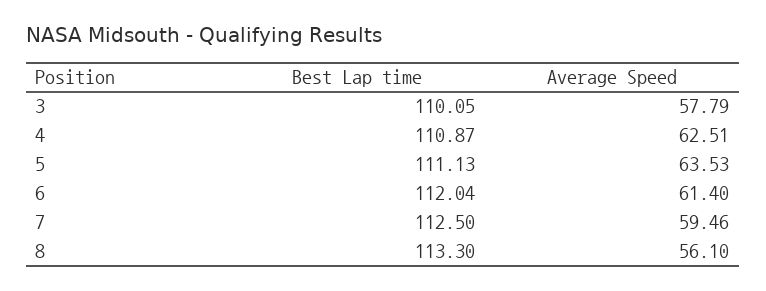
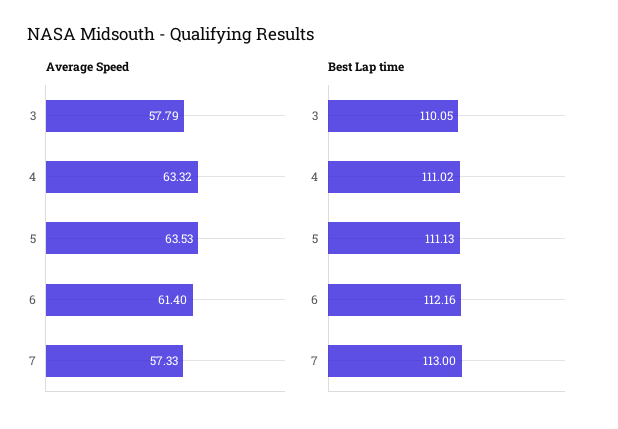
  {
    "Best Lap time": {
      "3": 110.05,
-     "4": 110.87,
+     "4": 111.02,
      "5": 111.13,
-     "6": 112.04,
+     "6": 112.16,
-     "7": 112.5,
+     "7": 113
-     "8": 113.3
    },
    "Average Speed": {
      "3": 57.79,
-     "4": 62.51,
+     "4": 63.32,
      "5": 63.53,
      "6": 61.4,
-     "7": 59.46,
+     "7": 57.33
-     "8": 56.1
    }
  }

